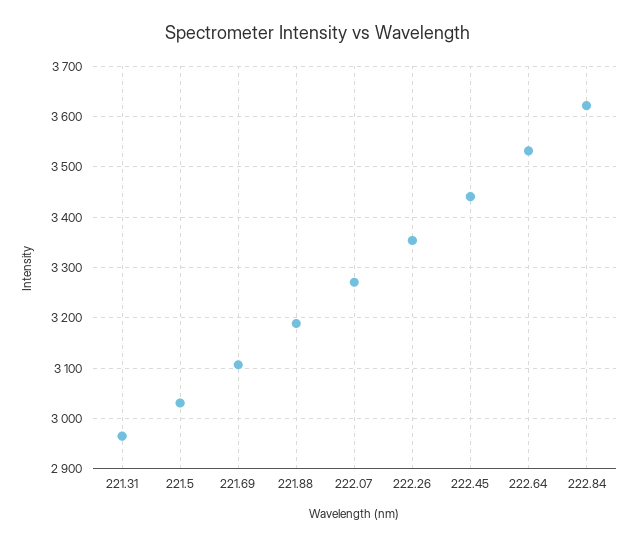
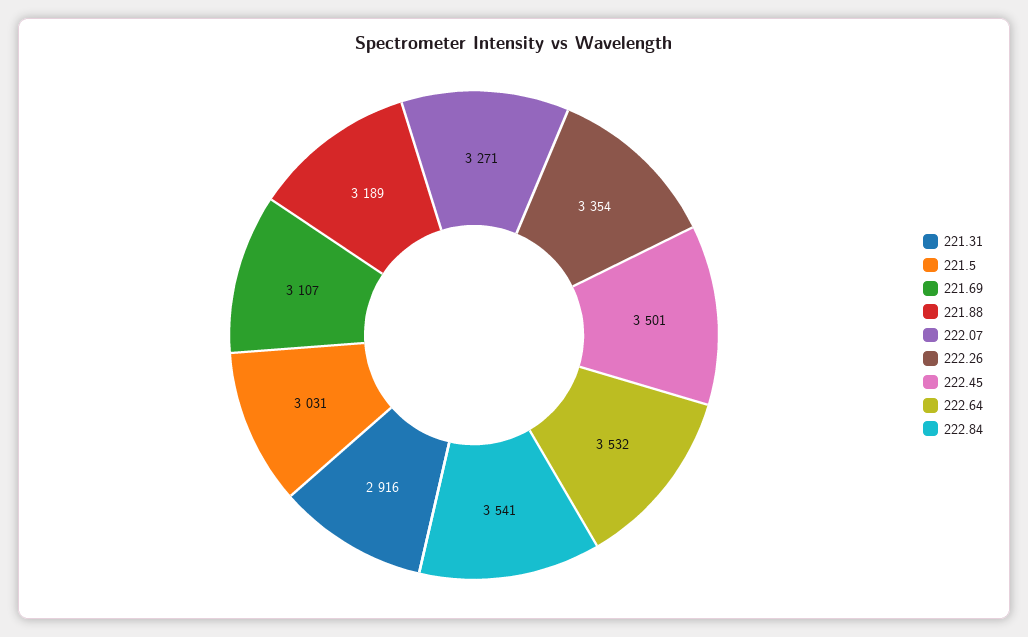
  {
-   "221.31": 2960,
+   "221.31": 2916,
    "221.5": 3031,
    "221.69": 3107,
    "221.88": 3189,
    "222.07": 3271,
    "222.26": 3354,
-   "222.45": 3440,
+   "222.45": 3501,
    "222.64": 3532,
-   "222.84": 3620
+   "222.84": 3541
  }

